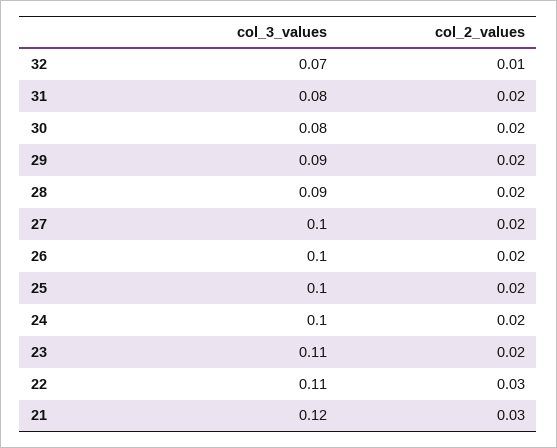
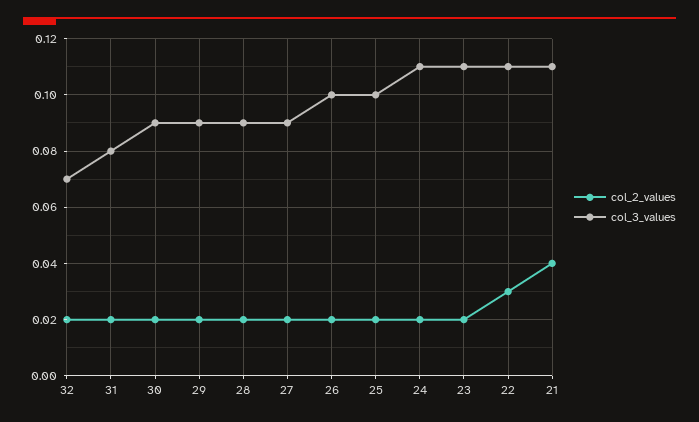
  {
    "col_3_values": {
      "32": 0.07,
      "31": 0.08,
-     "30": 0.08,
+     "30": 0.09,
      "29": 0.09,
      "28": 0.09,
-     "27": 0.1,
+     "27": 0.09,
      "26": 0.1,
      "25": 0.1,
-     "24": 0.1,
+     "24": 0.11,
      "23": 0.11,
      "22": 0.11,
-     "21": 0.12
+     "21": 0.11
    },
    "col_2_values": {
-     "32": 0.01,
+     "32": 0.02,
      "31": 0.02,
      "30": 0.02,
      "29": 0.02,
      "28": 0.02,
      "27": 0.02,
      "26": 0.02,
      "25": 0.02,
      "24": 0.02,
      "23": 0.02,
      "22": 0.03,
-     "21": 0.03
+     "21": 0.04
    }
  }

